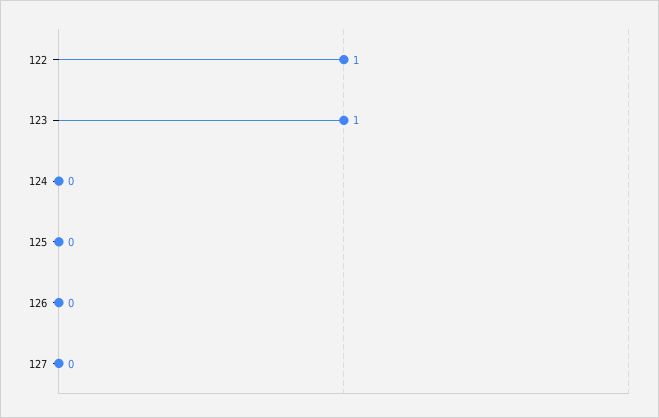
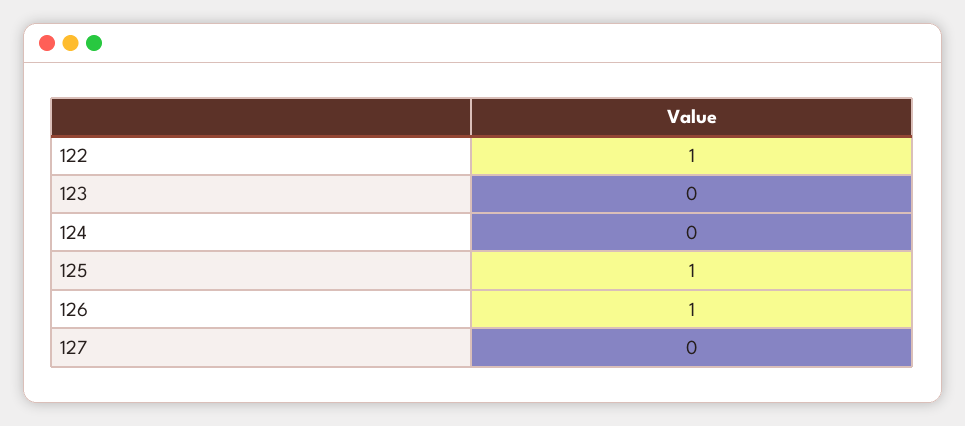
  {
    "122": 1,
-   "123": 1,
+   "123": 0,
    "124": 0,
-   "125": 0,
+   "125": 1,
-   "126": 0,
+   "126": 1,
    "127": 0
  }

